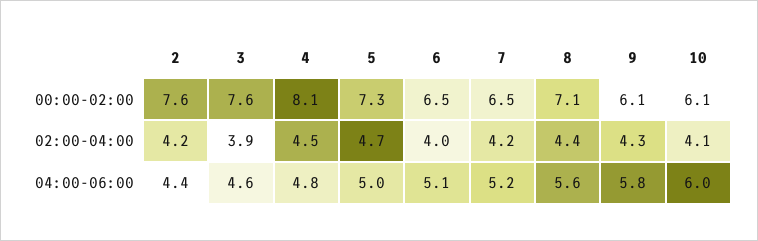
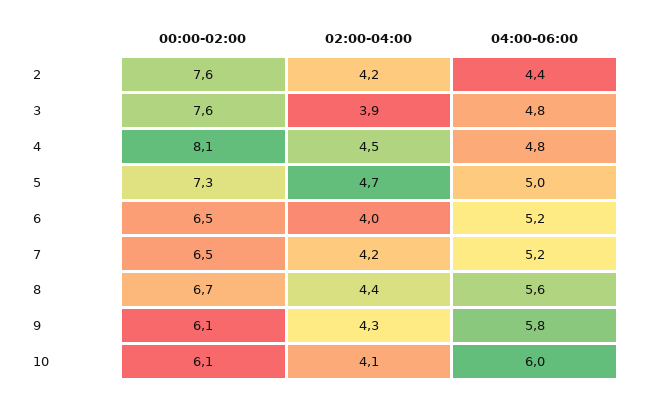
  {
    "2": {
      "00:00-02:00": 7.6,
      "02:00-04:00": 4.2,
      "04:00-06:00": 4.4
    },
    "3": {
      "00:00-02:00": 7.6,
      "02:00-04:00": 3.9,
-     "04:00-06:00": 4.6
+     "04:00-06:00": 4.8
    },
    "4": {
      "00:00-02:00": 8.1,
      "02:00-04:00": 4.5,
      "04:00-06:00": 4.8
    },
    "5": {
      "00:00-02:00": 7.3,
      "02:00-04:00": 4.7,
      "04:00-06:00": 5
    },
    "6": {
      "00:00-02:00": 6.5,
      "02:00-04:00": 4,
-     "04:00-06:00": 5.1
+     "04:00-06:00": 5.2
    },
    "7": {
      "00:00-02:00": 6.5,
      "02:00-04:00": 4.2,
      "04:00-06:00": 5.2
    },
    "8": {
-     "00:00-02:00": 7.1,
+     "00:00-02:00": 6.7,
      "02:00-04:00": 4.4,
      "04:00-06:00": 5.6
    },
    "9": {
      "00:00-02:00": 6.1,
      "02:00-04:00": 4.3,
      "04:00-06:00": 5.8
    },
    "10": {
      "00:00-02:00": 6.1,
      "02:00-04:00": 4.1,
      "04:00-06:00": 6
    }
  }

